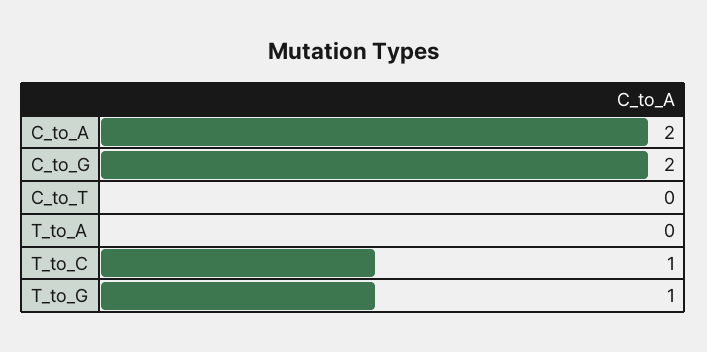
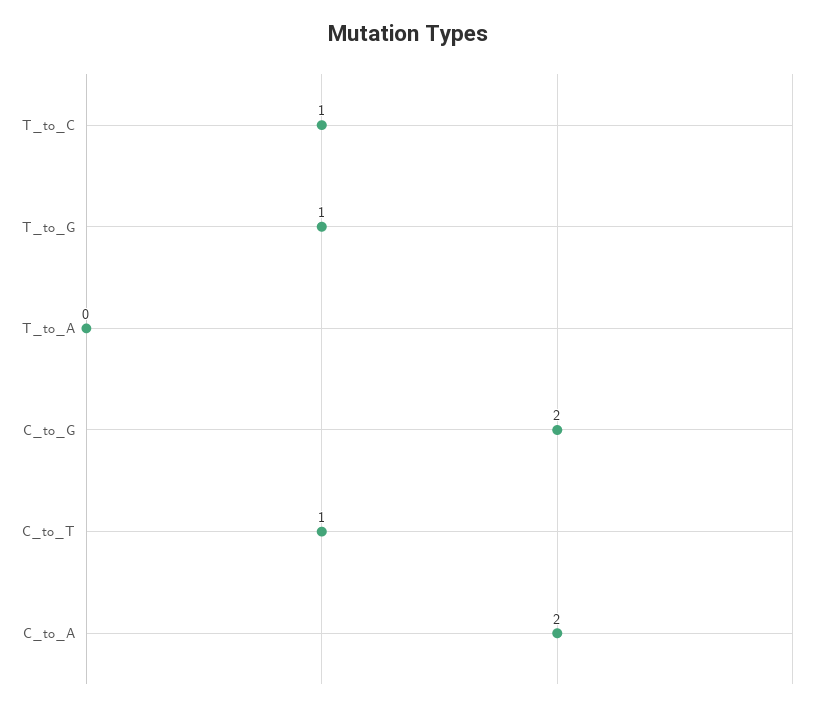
  {
    "C_to_A": 2,
    "C_to_G": 2,
-   "C_to_T": 0,
+   "C_to_T": 1,
    "T_to_A": 0,
    "T_to_C": 1,
    "T_to_G": 1
  }

